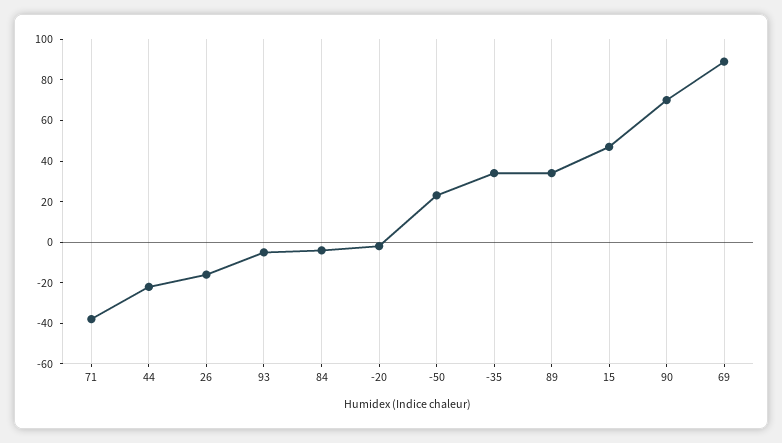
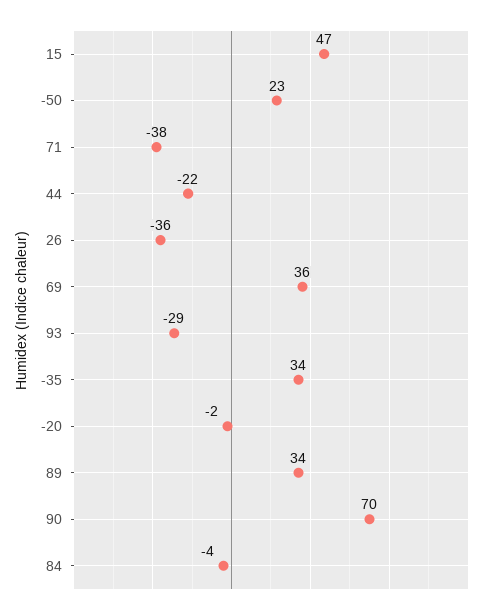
  {
    "71": -38,
    "44": -22,
-   "26": -15,
+   "26": -36,
-   "93": -5,
+   "93": -29,
    "84": -4,
    "-20": -2,
    "-50": 23,
    "-35": 34,
    "89": 34,
    "15": 47,
    "90": 70,
-   "69": 90
+   "69": 36
  }

